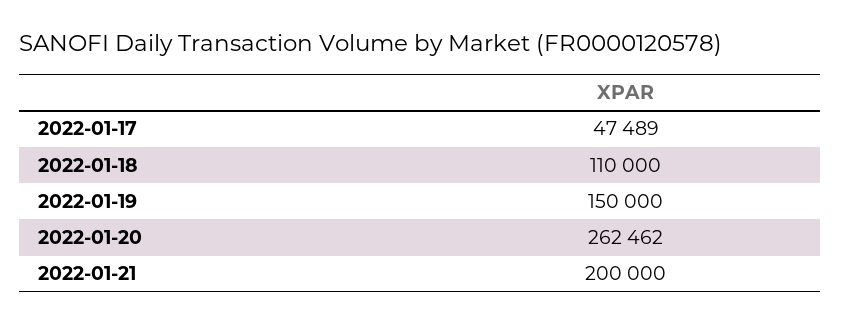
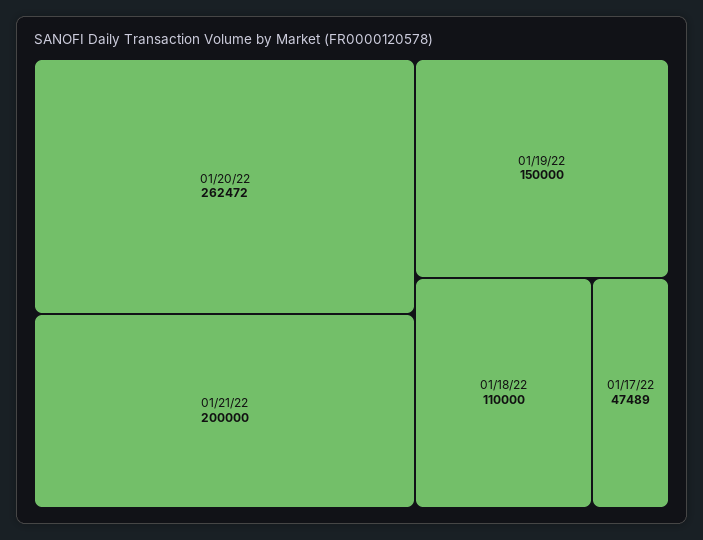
  {
    "2022-01-17": 47489,
    "2022-01-18": 110000,
    "2022-01-19": 150000,
-   "2022-01-20": 262462,
+   "2022-01-20": 262472,
    "2022-01-21": 200000
  }

